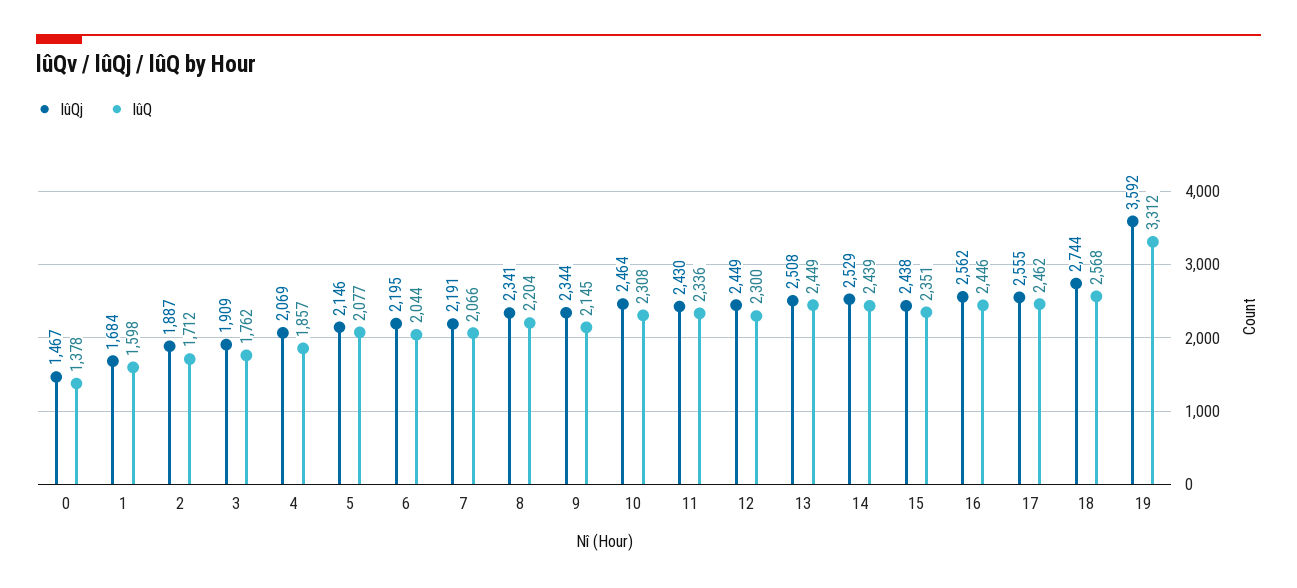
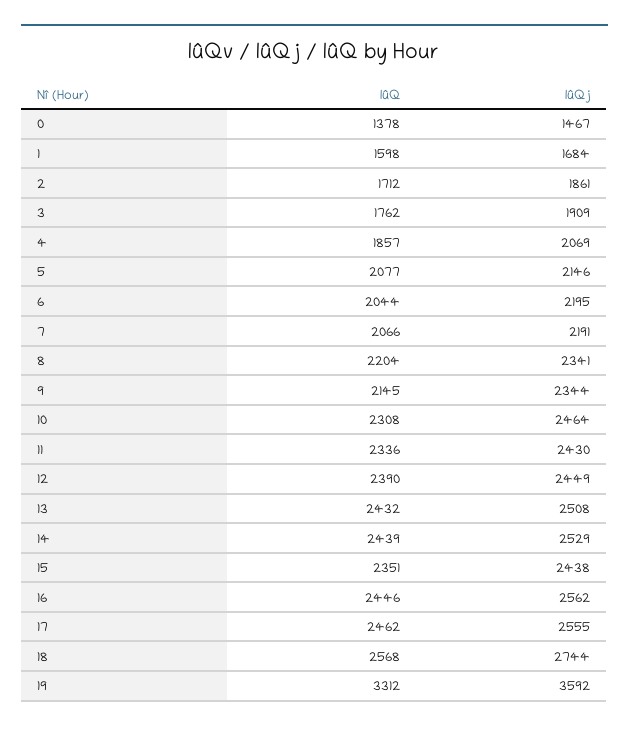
  {
    "lûQj": {
      "0": 1467,
      "1": 1684,
-     "2": 1887,
+     "2": 1861,
      "3": 1909,
      "4": 2069,
      "5": 2146,
      "6": 2195,
      "7": 2191,
      "8": 2341,
      "9": 2344,
      "10": 2464,
      "11": 2430,
      "12": 2449,
      "13": 2508,
      "14": 2529,
      "15": 2438,
      "16": 2562,
      "17": 2555,
      "18": 2744,
      "19": 3592
    },
    "lûQ": {
      "0": 1378,
      "1": 1598,
      "2": 1712,
      "3": 1762,
      "4": 1857,
      "5": 2077,
      "6": 2044,
      "7": 2066,
      "8": 2204,
      "9": 2145,
      "10": 2308,
      "11": 2336,
-     "12": 2300,
+     "12": 2390,
-     "13": 2449,
+     "13": 2432,
      "14": 2439,
      "15": 2351,
      "16": 2446,
      "17": 2462,
      "18": 2568,
      "19": 3312
    }
  }

